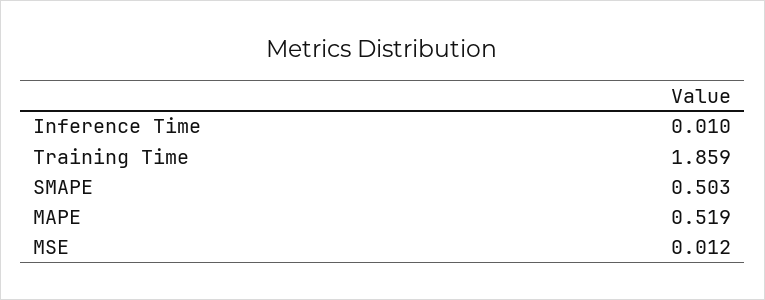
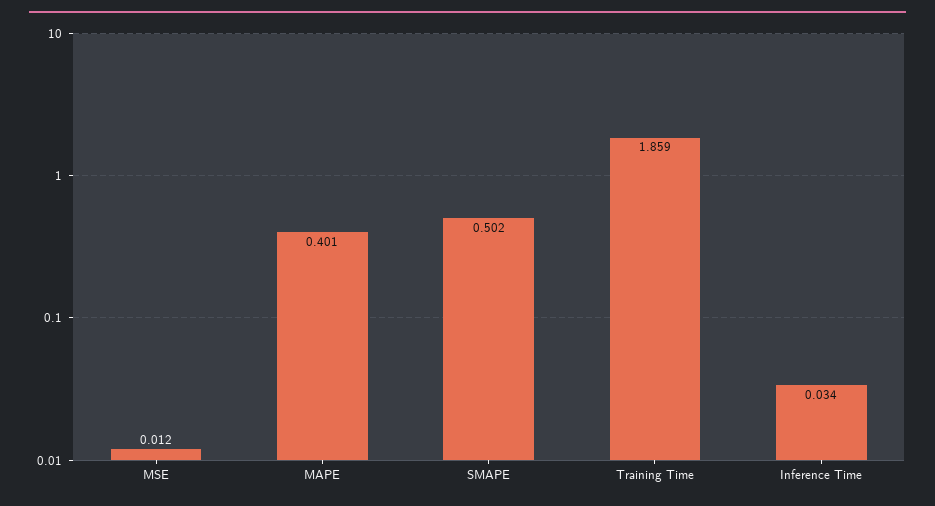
  {
-   "Inference Time": 0.01,
+   "Inference Time": 0.034,
    "Training Time": 1.859,
-   "SMAPE": 0.503,
+   "SMAPE": 0.502,
-   "MAPE": 0.519,
+   "MAPE": 0.401,
    "MSE": 0.012
  }

